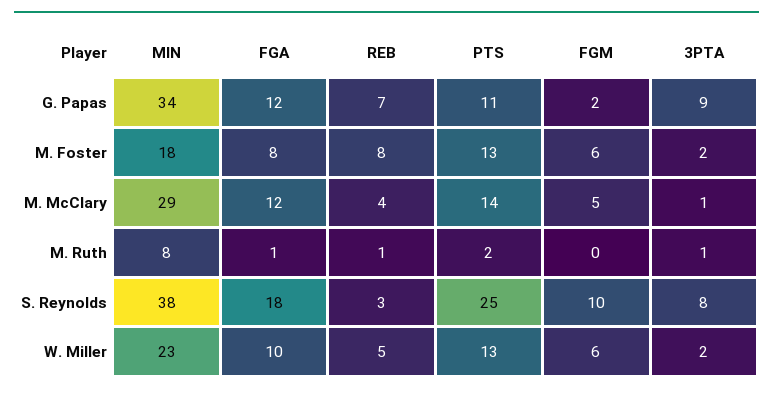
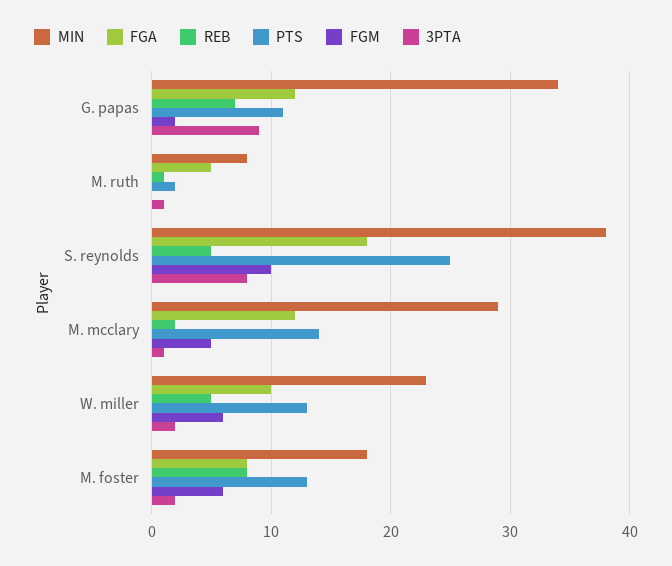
  {
    "MIN": {
      "G. Papas": 34,
      "M. Foster": 18,
      "M. McClary": 29,
      "M. Ruth": 8,
      "S. Reynolds": 38,
      "W. Miller": 23
    },
    "FGA": {
      "G. Papas": 12,
      "M. Foster": 8,
      "M. McClary": 12,
-     "M. Ruth": 1,
+     "M. Ruth": 5,
      "S. Reynolds": 18,
      "W. Miller": 10
    },
    "REB": {
      "G. Papas": 7,
      "M. Foster": 8,
-     "M. McClary": 4,
+     "M. McClary": 2,
      "M. Ruth": 1,
-     "S. Reynolds": 3,
+     "S. Reynolds": 5,
      "W. Miller": 5
    },
    "PTS": {
      "G. Papas": 11,
      "M. Foster": 13,
      "M. McClary": 14,
      "M. Ruth": 2,
      "S. Reynolds": 25,
      "W. Miller": 13
    },
    "FGM": {
      "G. Papas": 2,
      "M. Foster": 6,
      "M. McClary": 5,
      "M. Ruth": 0,
      "S. Reynolds": 10,
      "W. Miller": 6
    },
    "3PTA": {
      "G. Papas": 9,
      "M. Foster": 2,
      "M. McClary": 1,
      "M. Ruth": 1,
      "S. Reynolds": 8,
      "W. Miller": 2
    }
  }

